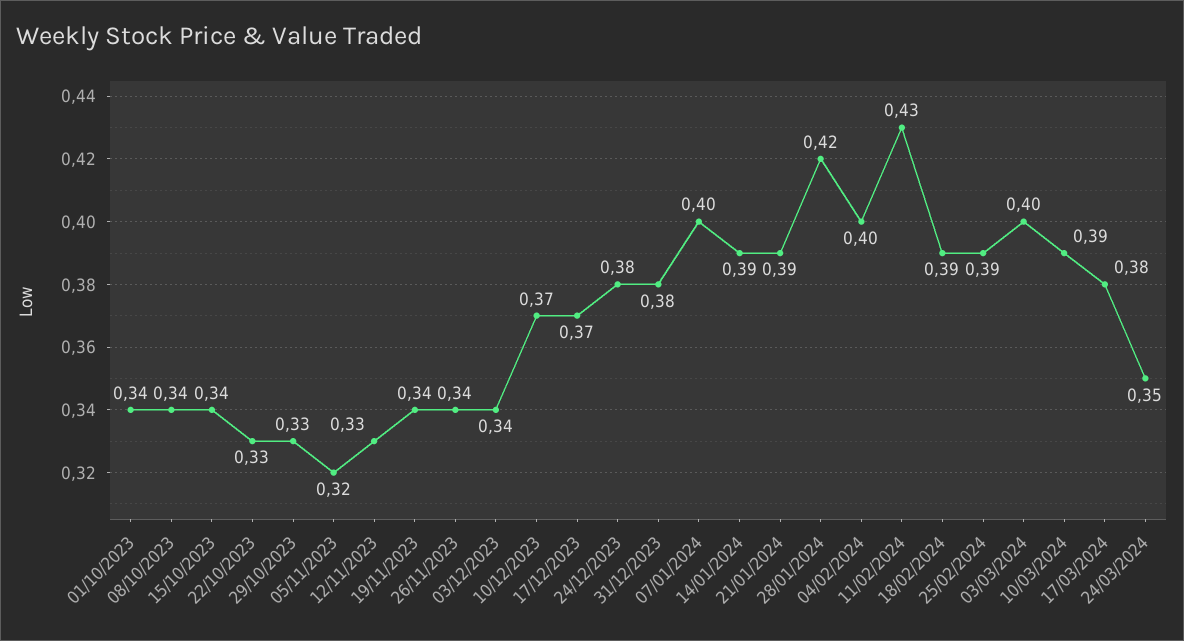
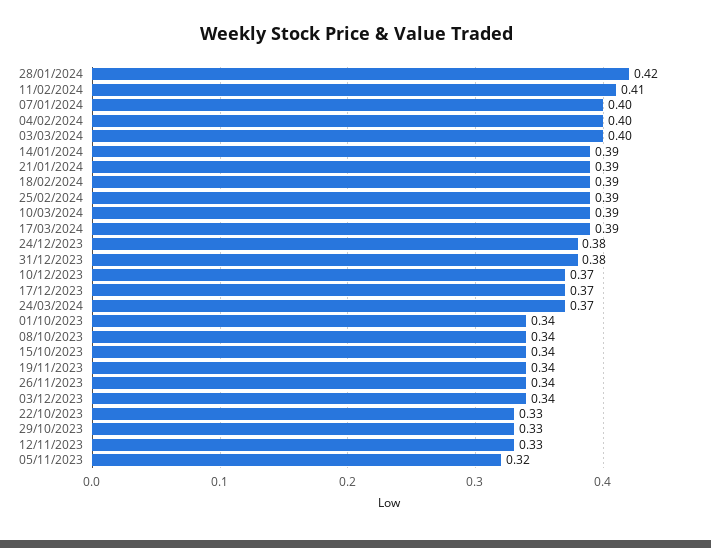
  {
    "01/10/2023": 0.34,
    "08/10/2023": 0.34,
    "15/10/2023": 0.34,
    "22/10/2023": 0.33,
    "29/10/2023": 0.33,
    "05/11/2023": 0.32,
    "12/11/2023": 0.33,
    "19/11/2023": 0.34,
    "26/11/2023": 0.34,
    "03/12/2023": 0.34,
    "10/12/2023": 0.37,
    "17/12/2023": 0.37,
    "24/12/2023": 0.38,
    "31/12/2023": 0.38,
    "07/01/2024": 0.4,
    "14/01/2024": 0.39,
    "21/01/2024": 0.39,
    "28/01/2024": 0.42,
    "04/02/2024": 0.4,
-   "11/02/2024": 0.43,
+   "11/02/2024": 0.41,
    "18/02/2024": 0.39,
    "25/02/2024": 0.39,
    "03/03/2024": 0.4,
    "10/03/2024": 0.39,
-   "17/03/2024": 0.38,
+   "17/03/2024": 0.39,
-   "24/03/2024": 0.35
+   "24/03/2024": 0.37
  }

